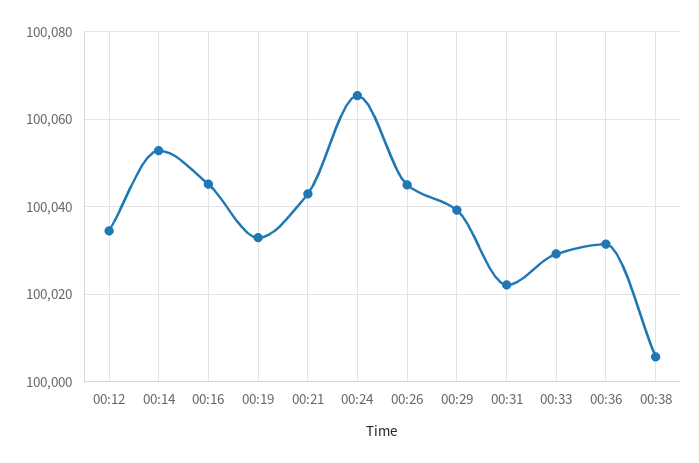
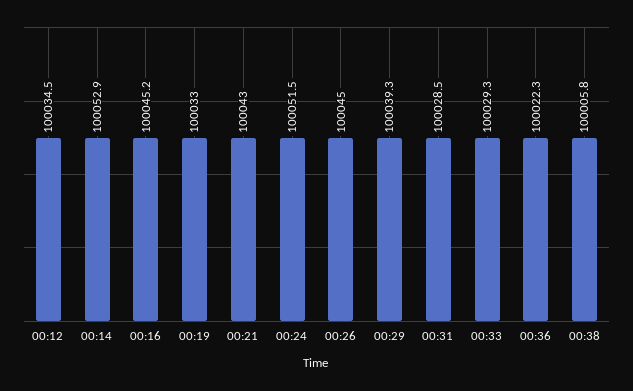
  {
    "00:12": 100034.5,
    "00:14": 100052.9,
    "00:16": 100045.2,
    "00:19": 100033,
    "00:21": 100043,
-   "00:24": 100066,
+   "00:24": 100051.5,
    "00:26": 100045,
    "00:29": 100039.3,
-   "00:31": 100022,
+   "00:31": 100028.5,
    "00:33": 100029.3,
-   "00:36": 100032,
+   "00:36": 100022.3,
    "00:38": 100005.8
  }

